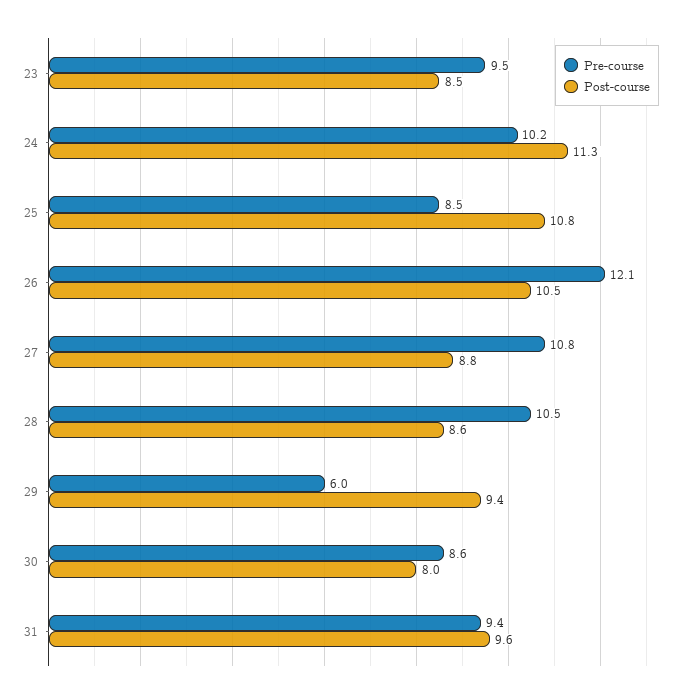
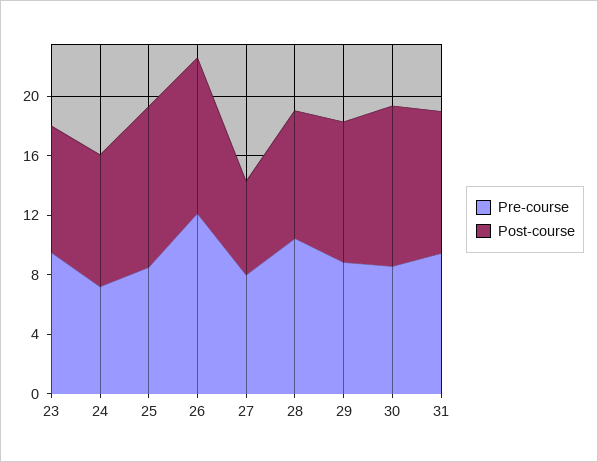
  {
    "Pre-course": {
      "23": 9.5,
-     "24": 10.2,
+     "24": 7,
      "25": 8.5,
      "26": 12.1,
-     "27": 10.8,
+     "27": 8,
      "28": 10.5,
-     "29": 6,
+     "29": 9,
      "30": 8.6,
      "31": 9.4
    },
    "Post-course": {
      "23": 8.5,
-     "24": 11.3,
+     "24": 9,
      "25": 10.8,
      "26": 10.5,
-     "27": 8.8,
+     "27": 6,
      "28": 8.6,
      "29": 9.4,
-     "30": 8,
+     "30": 11,
      "31": 9.6
    }
  }

